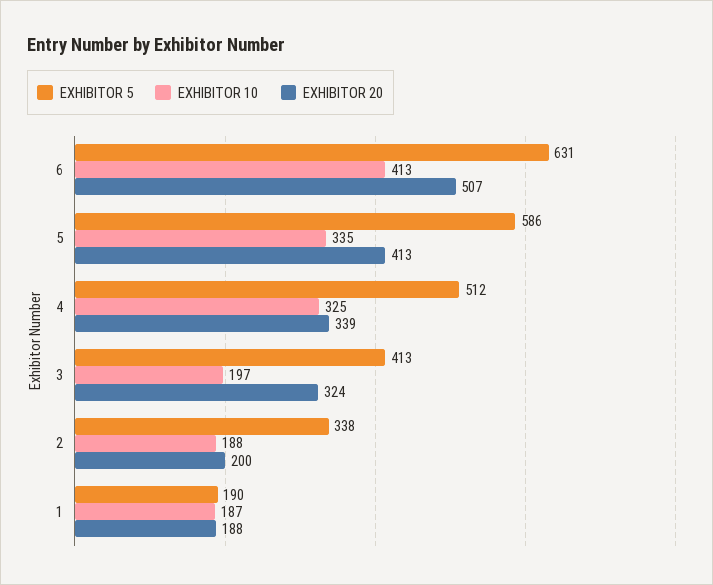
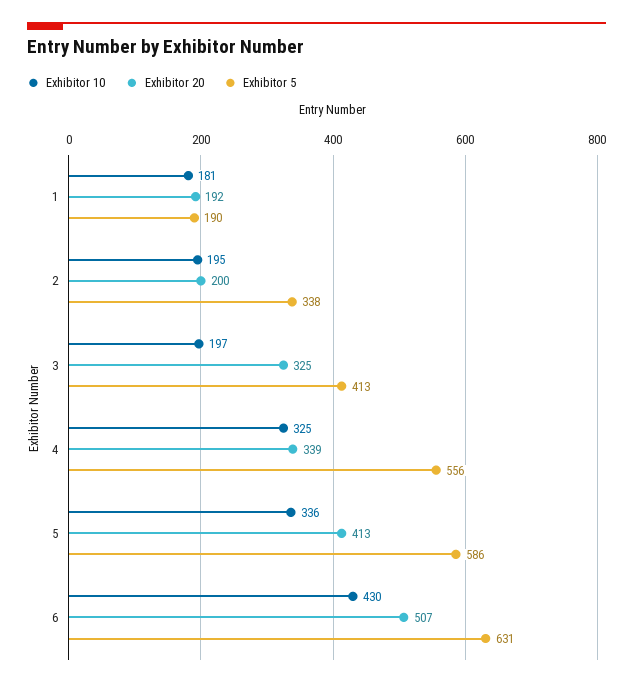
  {
    "EXHIBITOR 5": {
      "6": 631,
      "5": 586,
-     "4": 512,
+     "4": 556,
      "3": 413,
      "2": 338,
      "1": 190
    },
    "EXHIBITOR 10": {
-     "6": 413,
+     "6": 430,
-     "5": 335,
+     "5": 336,
      "4": 325,
      "3": 197,
-     "2": 188,
+     "2": 195,
-     "1": 187
+     "1": 181
    },
    "EXHIBITOR 20": {
      "6": 507,
      "5": 413,
      "4": 339,
-     "3": 324,
+     "3": 325,
      "2": 200,
-     "1": 188
+     "1": 192
    }
  }

